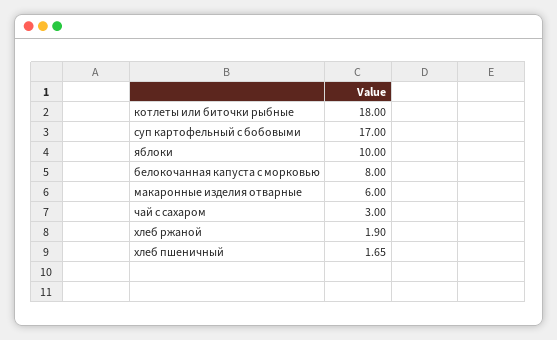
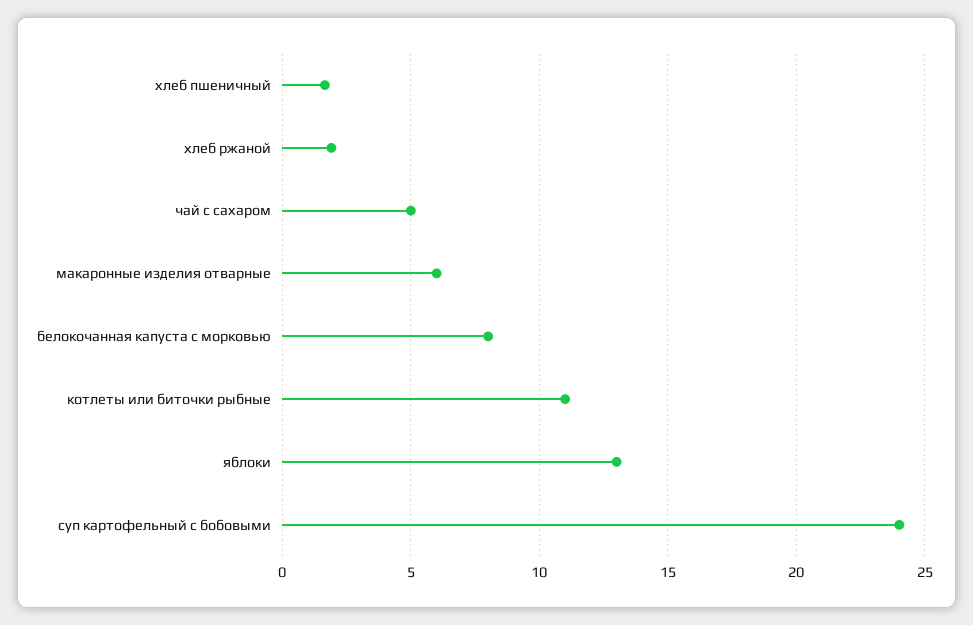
  {
-   "котлеты или биточки рыбные": 18,
+   "котлеты или биточки рыбные": 11,
-   "суп картофельный с бобовыми": 17,
+   "суп картофельный с бобовыми": 24,
-   "яблоки": 10,
+   "яблоки": 13,
    "белокочанная капуста с морковью": 8,
    "макаронные изделия отварные": 6,
-   "чай с сахаром": 3,
+   "чай с сахаром": 5,
    "хлеб ржаной": 1.9,
    "хлеб пшеничный": 1.65
  }

